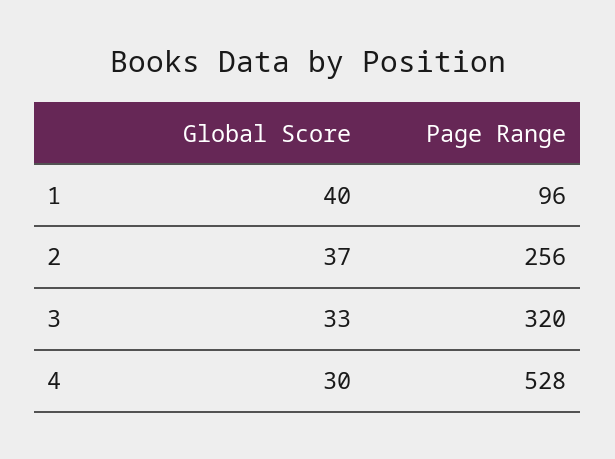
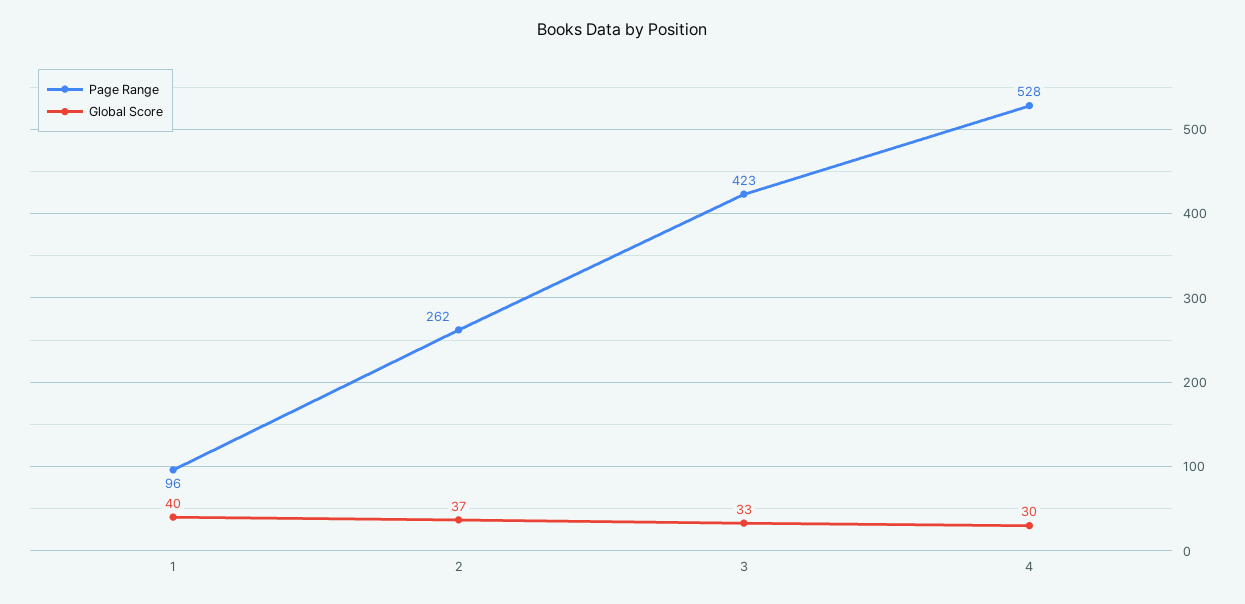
  {
    "Global Score": {
      "1": 40,
      "2": 37,
      "3": 33,
      "4": 30
    },
    "Page Range": {
      "1": 96,
-     "2": 256,
+     "2": 262,
-     "3": 320,
+     "3": 423,
      "4": 528
    }
  }

